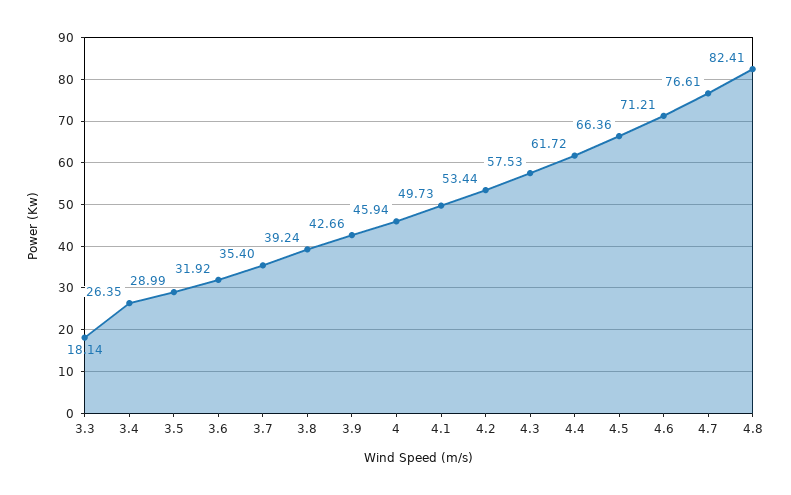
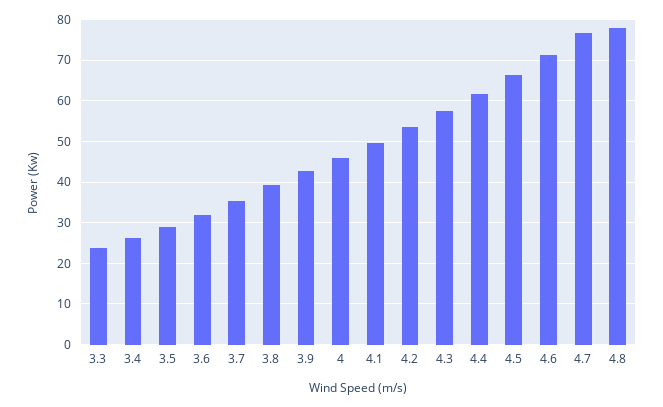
  {
-   "3.3": 18.14,
+   "3.3": 24,
    "3.4": 26.35,
    "3.5": 28.99,
    "3.6": 31.92,
    "3.7": 35.4,
    "3.8": 39.24,
    "3.9": 42.66,
    "4": 45.94,
    "4.1": 49.73,
    "4.2": 53.44,
    "4.3": 57.53,
    "4.4": 61.72,
    "4.5": 66.36,
    "4.6": 71.21,
    "4.7": 76.61,
-   "4.8": 82.41
+   "4.8": 78
  }

